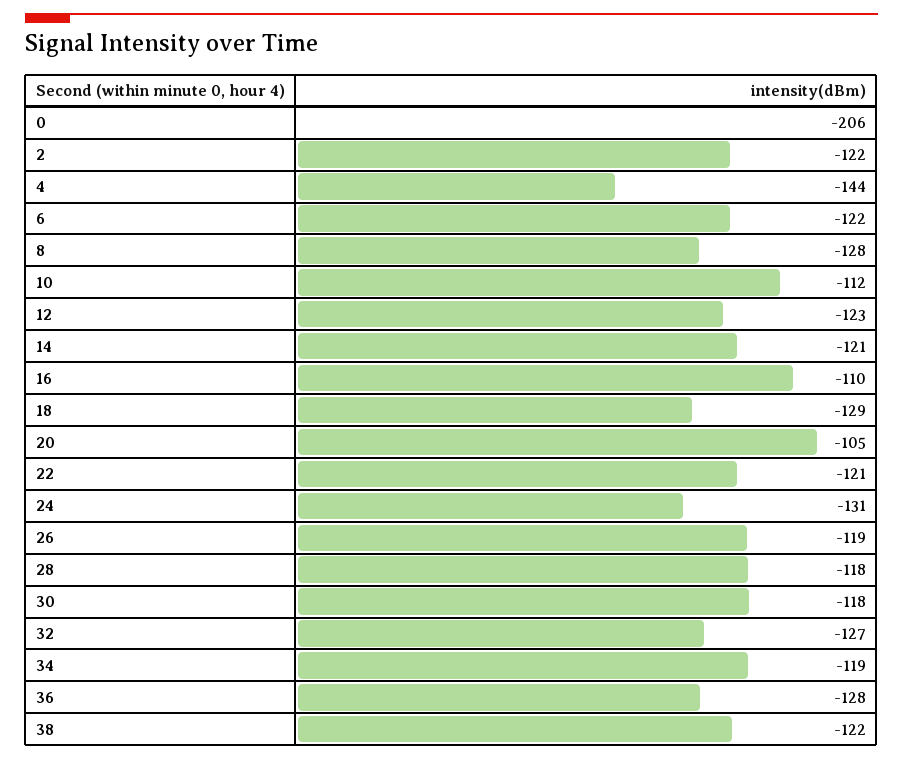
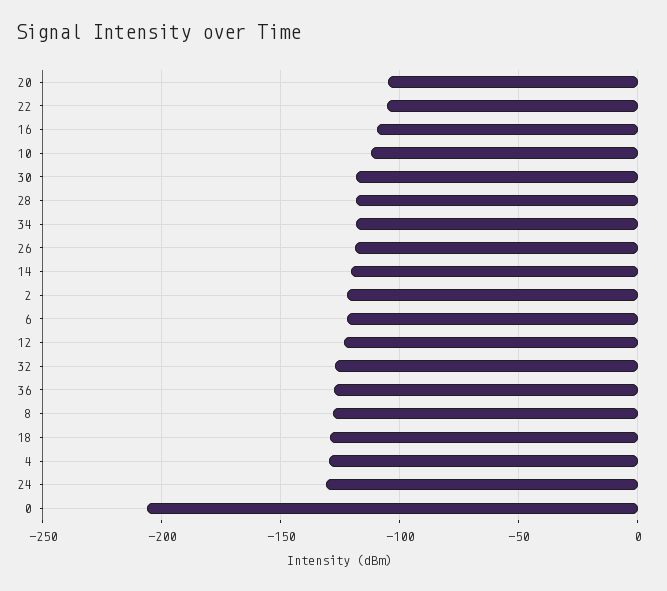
  {
    "0": -206,
    "2": -122,
-   "4": -144,
+   "4": -130,
    "6": -122,
    "8": -128,
    "10": -112,
    "12": -123,
    "14": -121,
    "16": -110,
    "18": -129,
    "20": -105,
-   "22": -121,
+   "22": -105,
    "24": -131,
    "26": -119,
    "28": -118,
    "30": -118,
    "32": -127,
    "34": -119,
-   "36": -128,
+   "36": -128
-   "38": -122
  }

